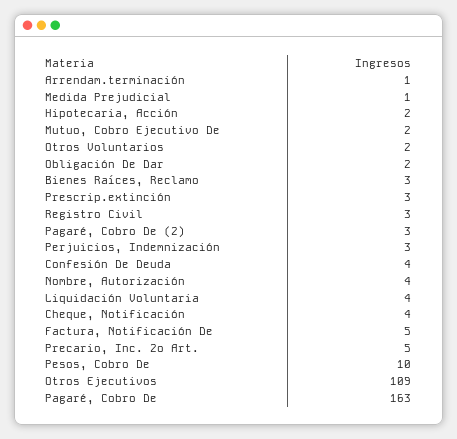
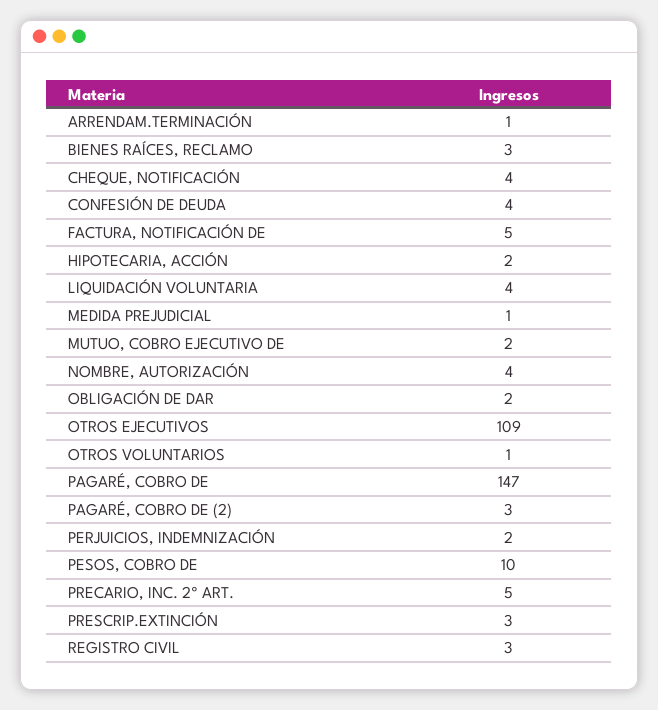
  {
    "Arrendam.terminación": 1,
    "Medida Prejudicial": 1,
    "Hipotecaria, Acción": 2,
    "Mutuo, Cobro Ejecutivo De": 2,
-   "Otros Voluntarios": 2,
+   "Otros Voluntarios": 1,
    "Obligación De Dar": 2,
    "Bienes Raíces, Reclamo": 3,
    "Prescrip.extinción": 3,
    "Registro Civil": 3,
    "Pagaré, Cobro De (2)": 3,
-   "Perjuicios, Indemnización": 3,
+   "Perjuicios, Indemnización": 2,
    "Confesión De Deuda": 4,
    "Nombre, Autorización": 4,
    "Liquidación Voluntaria": 4,
    "Cheque, Notificación": 4,
    "Factura, Notificación De": 5,
    "Precario, Inc. 2º Art.": 5,
    "Pesos, Cobro De": 10,
    "Otros Ejecutivos": 109,
-   "Pagaré, Cobro De": 163
+   "Pagaré, Cobro De": 147
  }

